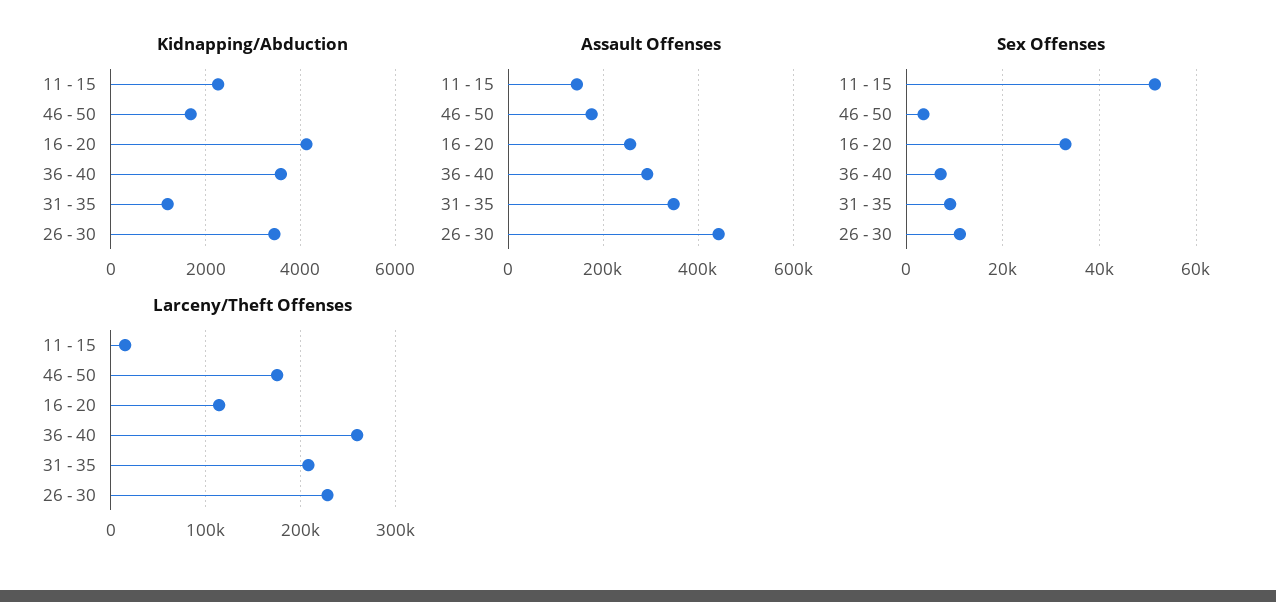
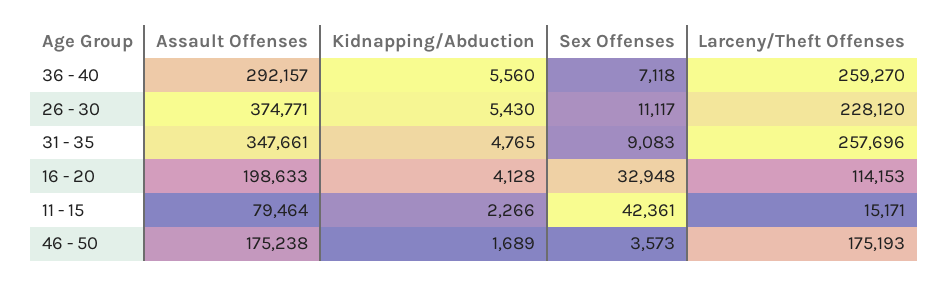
  {
    "Kidnapping/Abduction": {
      "11 - 15": 2266,
      "46 - 50": 1689,
      "16 - 20": 4128,
-     "36 - 40": 3600,
+     "36 - 40": 5560,
-     "31 - 35": 1200,
+     "31 - 35": 4765,
-     "26 - 30": 3400
+     "26 - 30": 5430
    },
    "Assault Offenses": {
-     "11 - 15": 140000,
+     "11 - 15": 79464,
      "46 - 50": 175238,
-     "16 - 20": 260000,
+     "16 - 20": 198633,
      "36 - 40": 292157,
      "31 - 35": 347661,
-     "26 - 30": 440000
+     "26 - 30": 374771
    },
    "Sex Offenses": {
-     "11 - 15": 52000,
+     "11 - 15": 42361,
      "46 - 50": 3573,
      "16 - 20": 32948,
      "36 - 40": 7118,
      "31 - 35": 9083,
      "26 - 30": 11117
    },
    "Larceny/Theft Offenses": {
      "11 - 15": 15171,
      "46 - 50": 175193,
      "16 - 20": 114153,
      "36 - 40": 259270,
-     "31 - 35": 210000,
+     "31 - 35": 257696,
      "26 - 30": 228120
    }
  }

